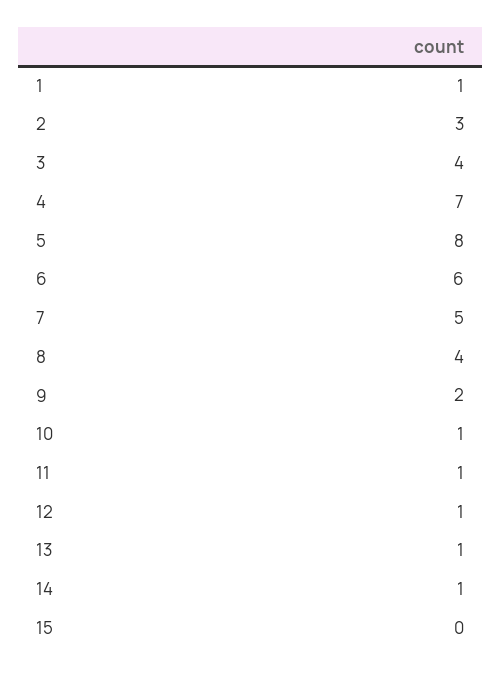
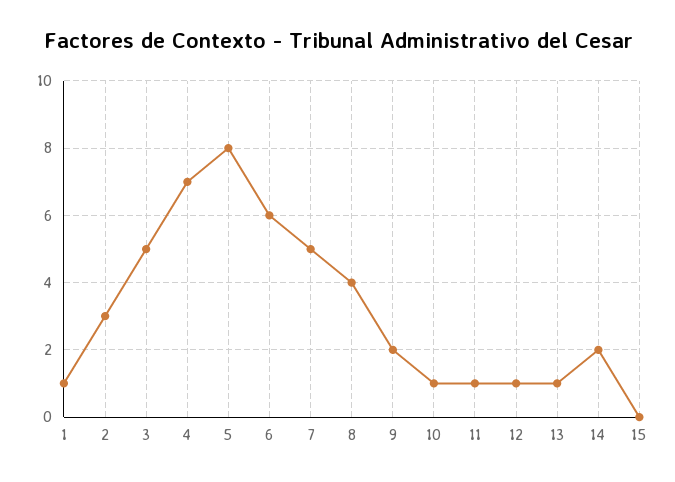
  {
    "1": 1,
    "2": 3,
-   "3": 4,
+   "3": 5,
    "4": 7,
    "5": 8,
    "6": 6,
    "7": 5,
    "8": 4,
    "9": 2,
    "10": 1,
    "11": 1,
    "12": 1,
    "13": 1,
-   "14": 1,
+   "14": 2,
    "15": 0
  }

